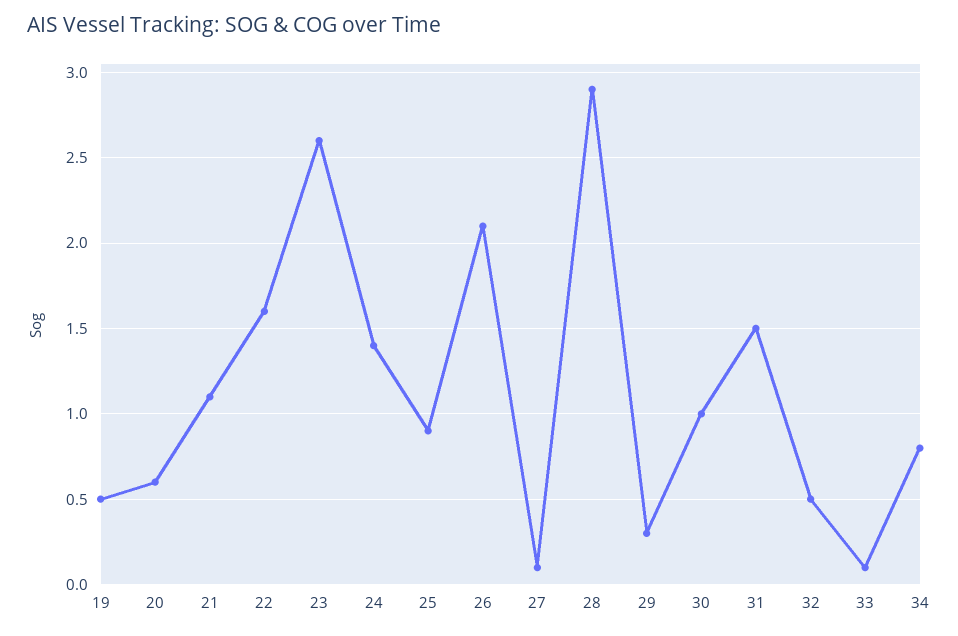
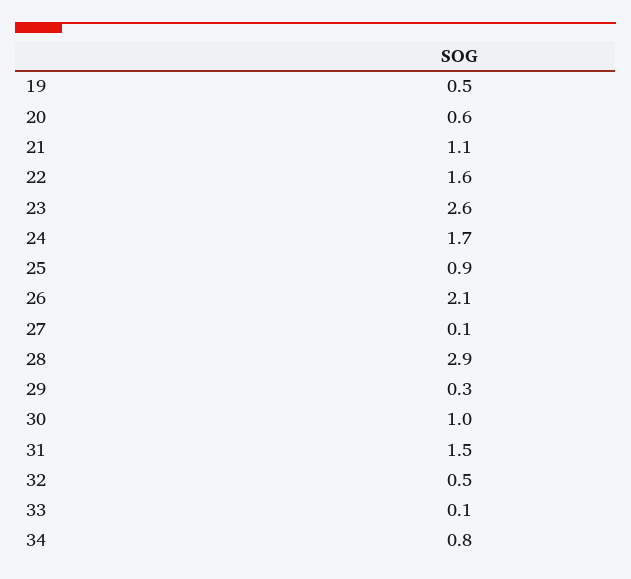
  {
    "19": 0.5,
    "20": 0.6,
    "21": 1.1,
    "22": 1.6,
    "23": 2.6,
-   "24": 1.4,
+   "24": 1.7,
    "25": 0.9,
    "26": 2.1,
    "27": 0.1,
    "28": 2.9,
    "29": 0.3,
    "30": 1,
    "31": 1.5,
    "32": 0.5,
    "33": 0.1,
    "34": 0.8
  }

